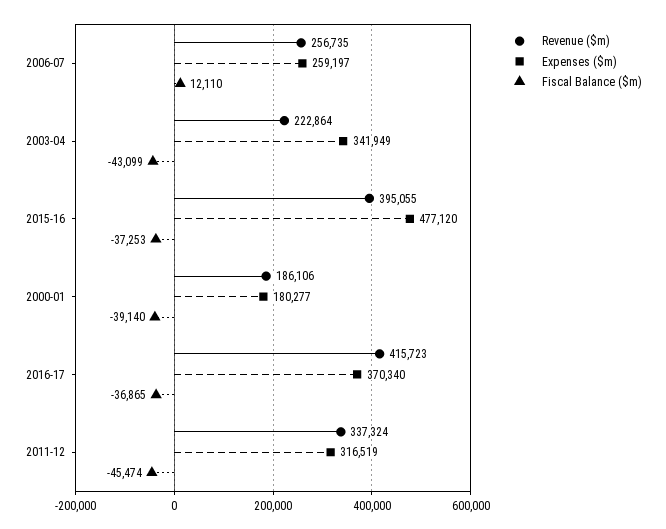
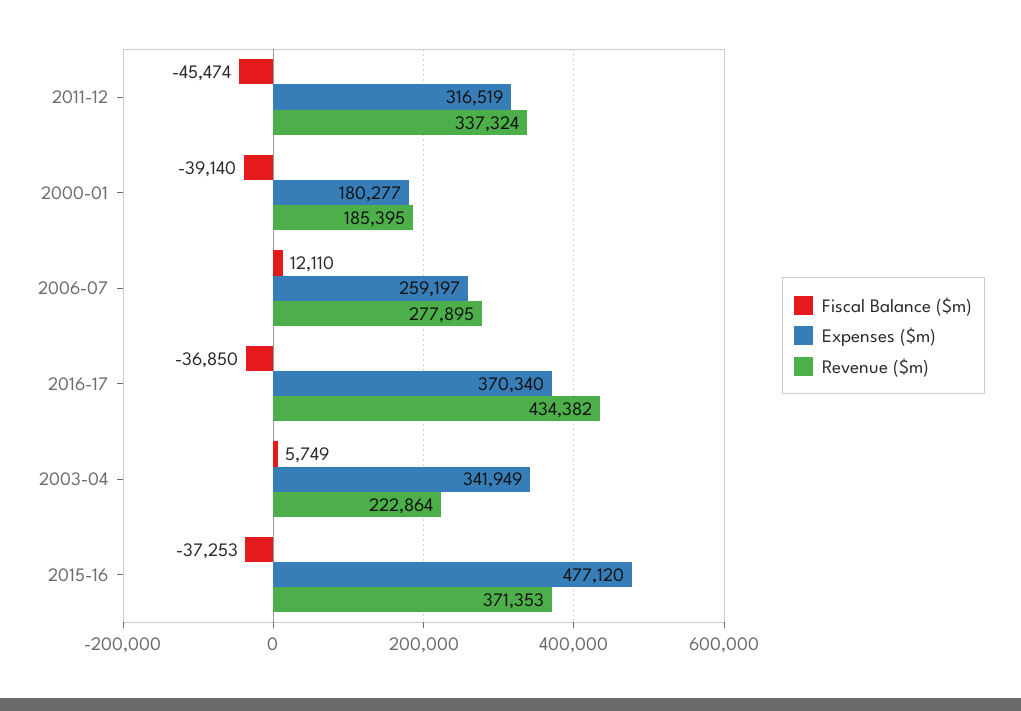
  {
    "Revenue ($m)": {
-     "2006-07": 256735,
+     "2006-07": 277895,
      "2003-04": 222864,
-     "2015-16": 395055,
+     "2015-16": 371353,
-     "2000-01": 186106,
+     "2000-01": 185395,
-     "2016-17": 415723,
+     "2016-17": 434382,
      "2011-12": 337324
    },
    "Expenses ($m)": {
      "2006-07": 259197,
      "2003-04": 341949,
      "2015-16": 477120,
      "2000-01": 180277,
      "2016-17": 370340,
      "2011-12": 316519
    },
    "Fiscal Balance ($m)": {
      "2006-07": 12110,
-     "2003-04": -43099,
+     "2003-04": 5749,
      "2015-16": -37253,
      "2000-01": -39140,
-     "2016-17": -36865,
+     "2016-17": -36850,
      "2011-12": -45474
    }
  }

